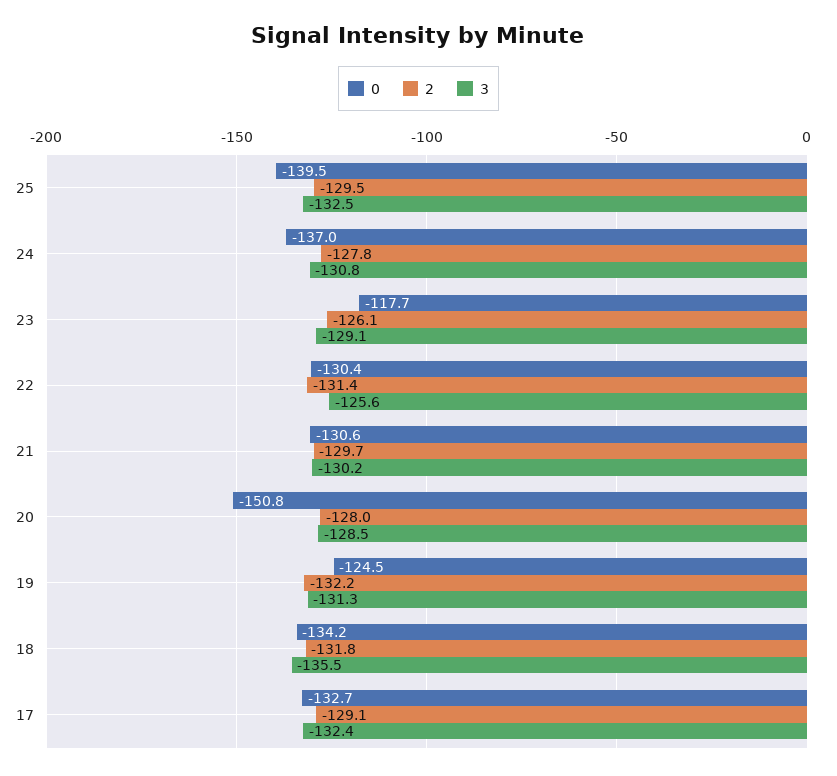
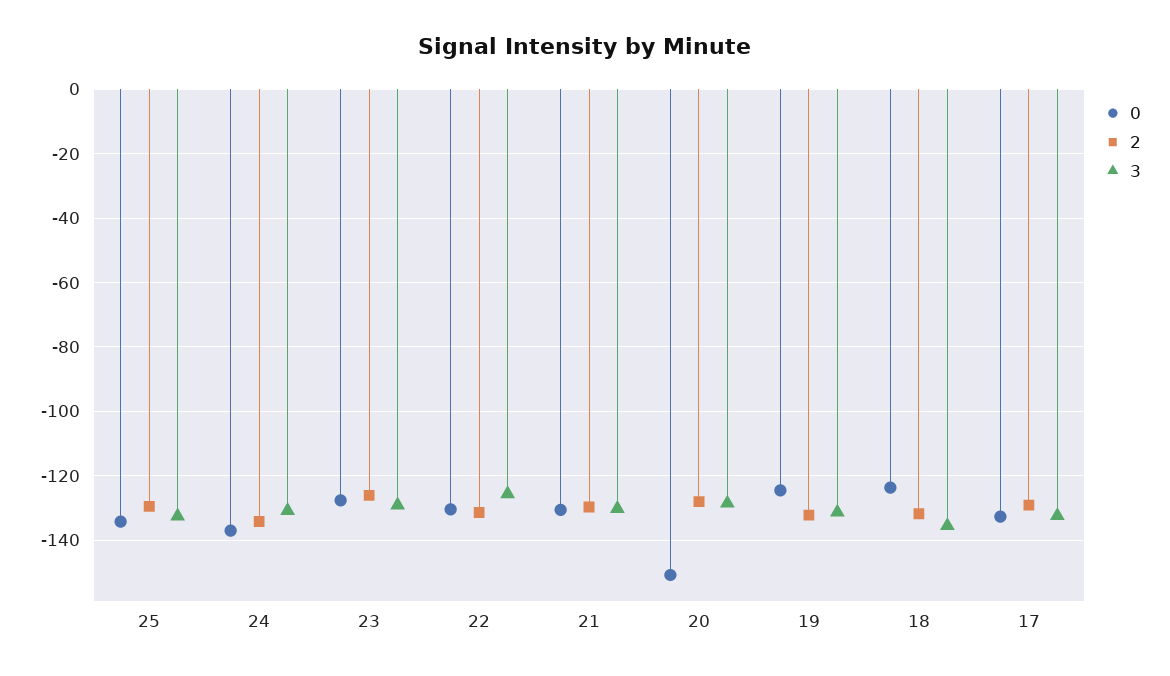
  {
    "0": {
-     "25": -139.5,
+     "25": -134,
      "24": -137,
-     "23": -117.7,
+     "23": -128,
      "22": -130.4,
      "21": -130.6,
      "20": -150.8,
      "19": -124.5,
-     "18": -134.2,
+     "18": -124,
      "17": -132.7
    },
    "2": {
      "25": -129.5,
-     "24": -127.8,
+     "24": -134,
      "23": -126.1,
      "22": -131.4,
      "21": -129.7,
      "20": -128,
      "19": -132.2,
      "18": -131.8,
      "17": -129.1
    },
    "3": {
      "25": -132.5,
      "24": -130.8,
      "23": -129.1,
      "22": -125.6,
      "21": -130.2,
      "20": -128.5,
      "19": -131.3,
      "18": -135.5,
      "17": -132.4
    }
  }

